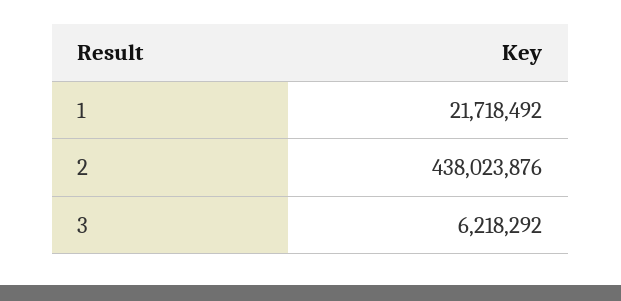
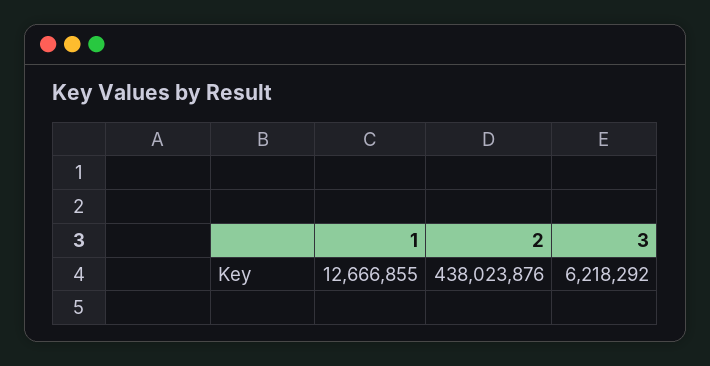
  {
-   "1": 21718492,
+   "1": 12666855,
    "2": 438023876,
    "3": 6218292
  }

